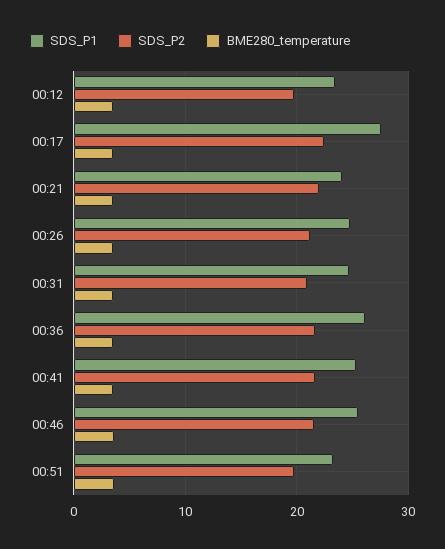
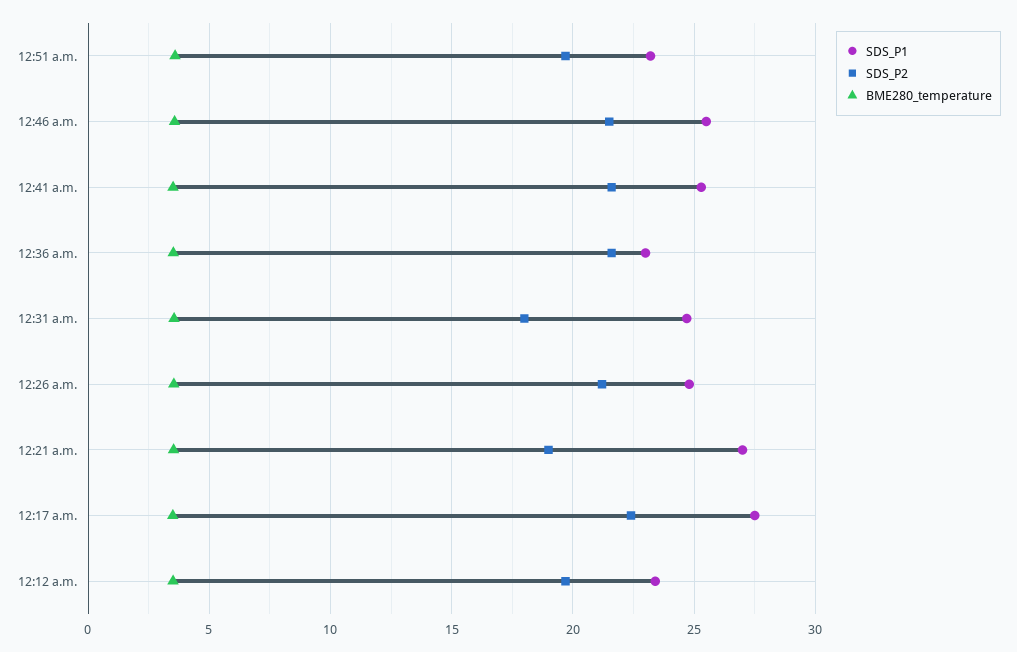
  {
    "SDS_P1": {
      "00:12": 23.5,
      "00:17": 27.5,
-     "00:21": 24,
+     "00:21": 27,
      "00:26": 25,
      "00:31": 24.5,
-     "00:36": 26,
+     "00:36": 23,
      "00:41": 25.5,
      "00:46": 25.5,
      "00:51": 23
    },
    "SDS_P2": {
      "00:12": 19.5,
      "00:17": 22.5,
-     "00:21": 22,
+     "00:21": 19,
      "00:26": 21,
-     "00:31": 21,
+     "00:31": 18,
      "00:36": 21.5,
      "00:41": 21.5,
      "00:46": 21.5,
      "00:51": 19.5
    },
    "BME280_temperature": {
      "00:12": 3.5,
      "00:17": 3.5,
      "00:21": 3.5,
      "00:26": 3.5,
      "00:31": 3.5,
      "00:36": 3.5,
      "00:41": 3.5,
      "00:46": 3.5,
      "00:51": 3.5
    }
  }

